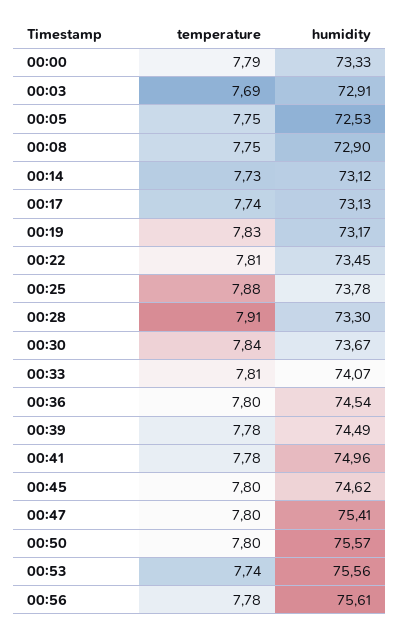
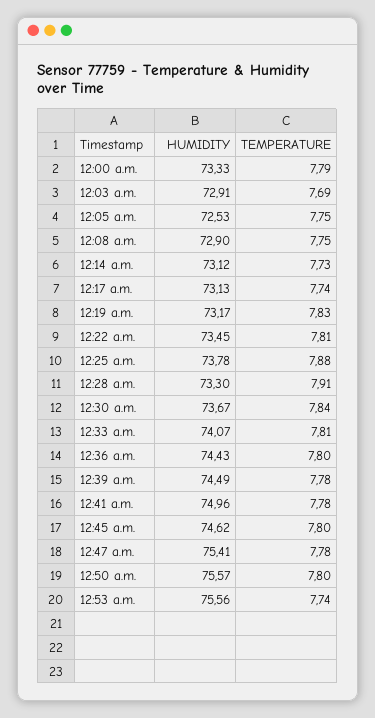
  {
    "temperature": {
      "00:00": 7.79,
      "00:03": 7.69,
      "00:05": 7.75,
      "00:08": 7.75,
      "00:14": 7.73,
      "00:17": 7.74,
      "00:19": 7.83,
      "00:22": 7.81,
      "00:25": 7.88,
      "00:28": 7.91,
      "00:30": 7.84,
      "00:33": 7.81,
      "00:36": 7.8,
      "00:39": 7.78,
      "00:41": 7.78,
      "00:45": 7.8,
-     "00:47": 7.8,
+     "00:47": 7.78,
      "00:50": 7.8,
-     "00:53": 7.74,
+     "00:53": 7.74
-     "00:56": 7.78
    },
    "humidity": {
      "00:00": 73.33,
      "00:03": 72.91,
      "00:05": 72.53,
      "00:08": 72.9,
      "00:14": 73.12,
      "00:17": 73.13,
      "00:19": 73.17,
      "00:22": 73.45,
      "00:25": 73.78,
      "00:28": 73.3,
      "00:30": 73.67,
      "00:33": 74.07,
-     "00:36": 74.54,
+     "00:36": 74.43,
      "00:39": 74.49,
      "00:41": 74.96,
      "00:45": 74.62,
      "00:47": 75.41,
      "00:50": 75.57,
-     "00:53": 75.56,
+     "00:53": 75.56
-     "00:56": 75.61
    }
  }

